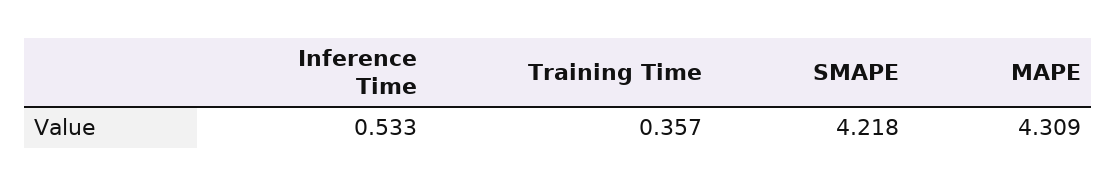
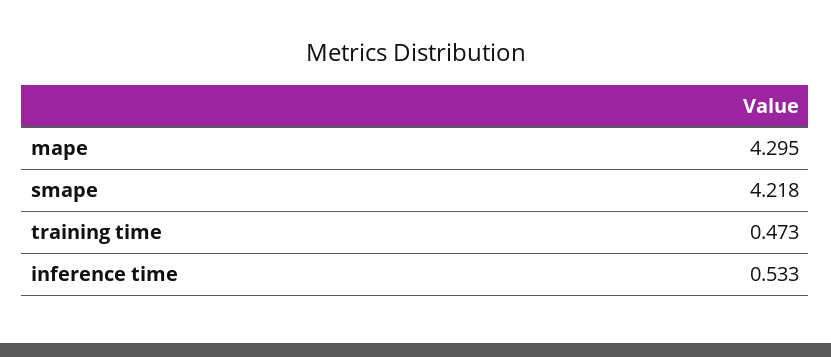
  {
    "Inference Time": 0.533,
-   "Training Time": 0.357,
+   "Training Time": 0.473,
    "SMAPE": 4.218,
-   "MAPE": 4.309
+   "MAPE": 4.295
  }

